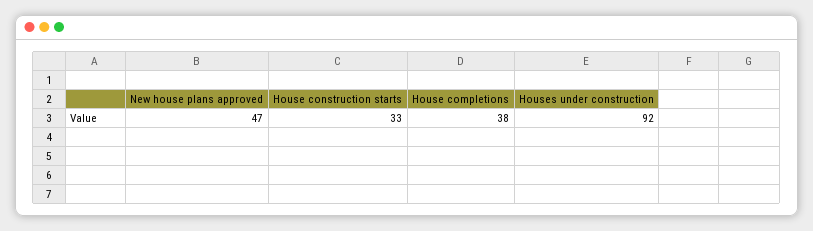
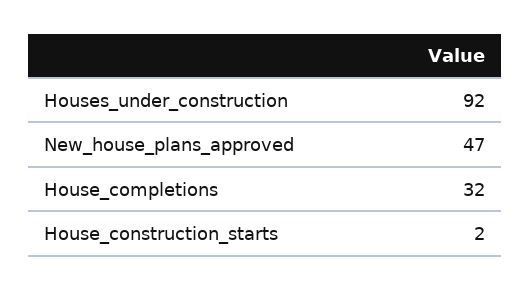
  {
    "New house plans approved": 47,
-   "House construction starts": 33,
+   "House construction starts": 2,
-   "House completions": 38,
+   "House completions": 32,
    "Houses under construction": 92
  }

